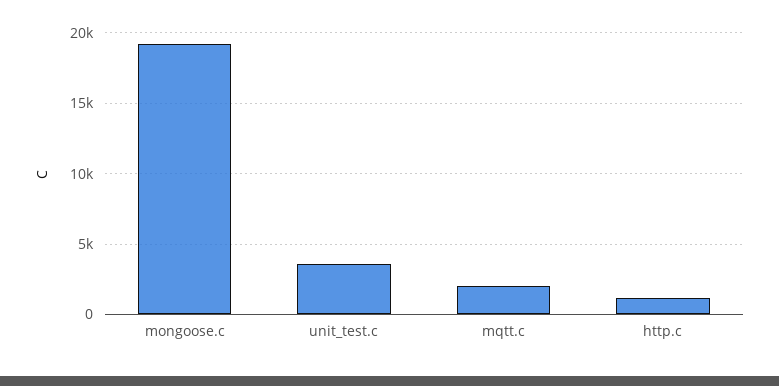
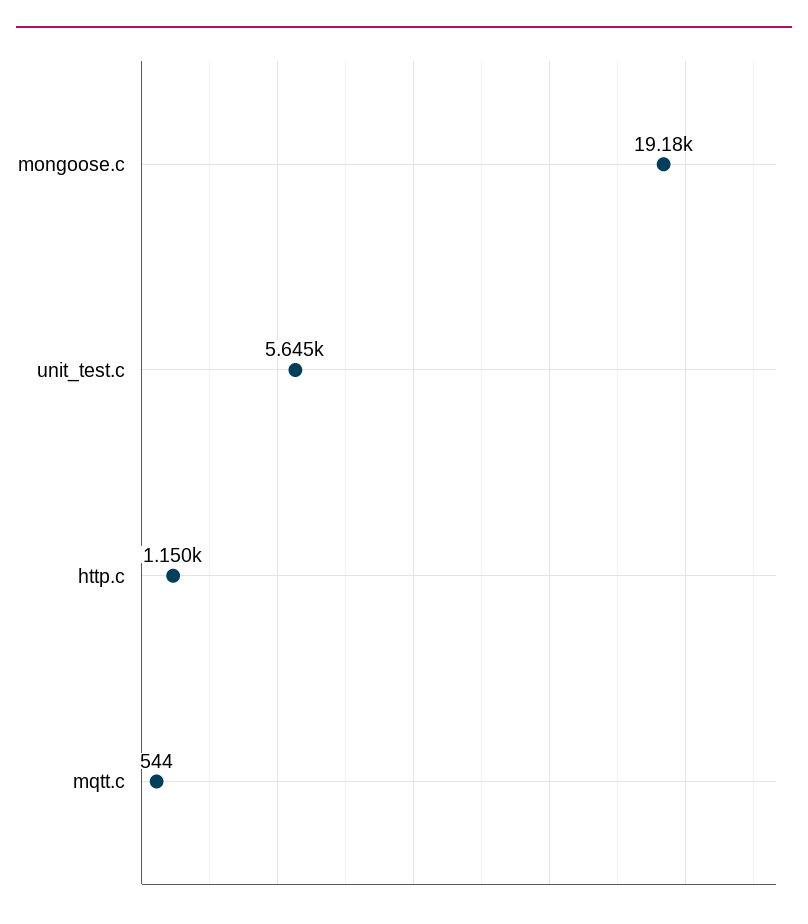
  {
    "mongoose.c": 19180,
-   "unit_test.c": 3500,
+   "unit_test.c": 5645,
-   "mqtt.c": 2000,
+   "mqtt.c": 544,
    "http.c": 1150
  }

